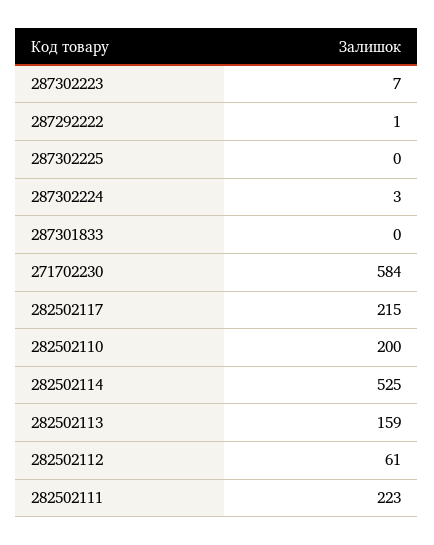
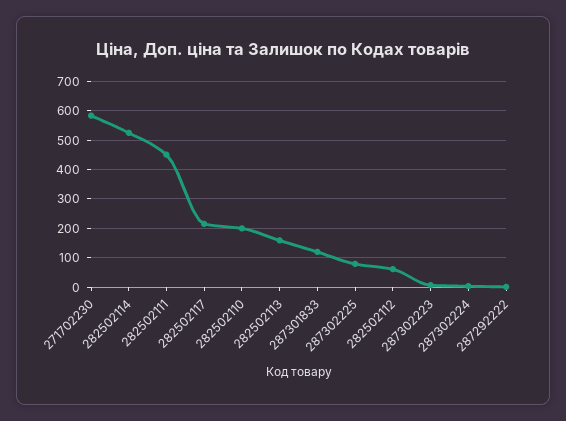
  {
    "287302223": 7,
    "287292222": 1,
-   "287302225": 0,
+   "287302225": 75,
    "287302224": 3,
-   "287301833": 0,
+   "287301833": 125,
    "271702230": 584,
    "282502117": 215,
    "282502110": 200,
    "282502114": 525,
    "282502113": 159,
    "282502112": 61,
-   "282502111": 223
+   "282502111": 450
  }

